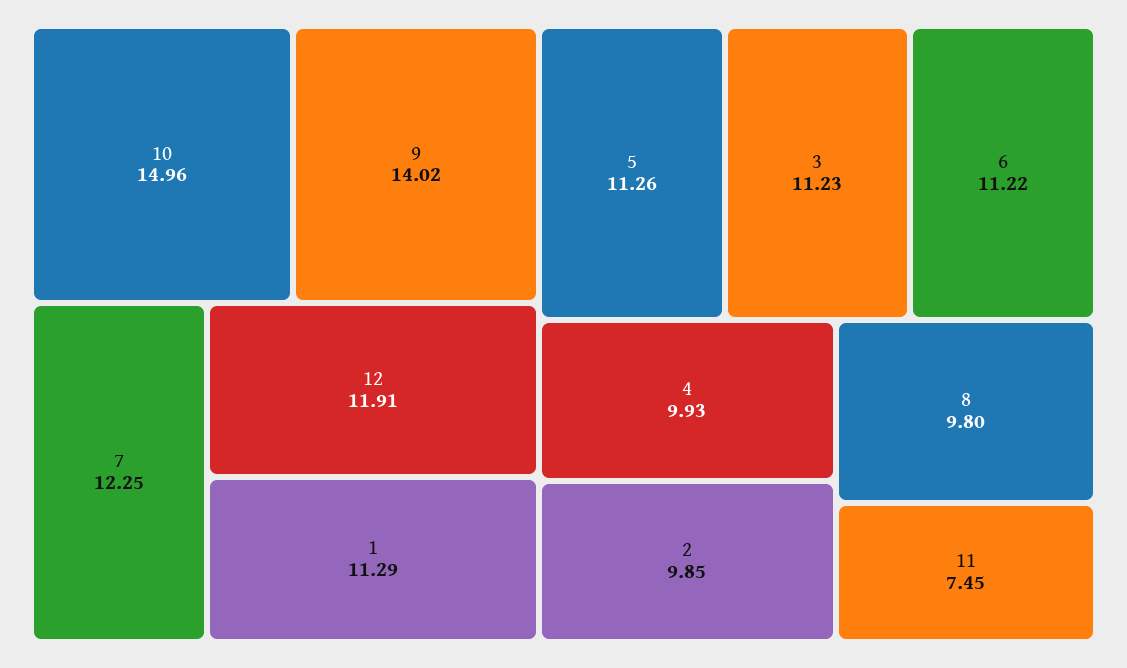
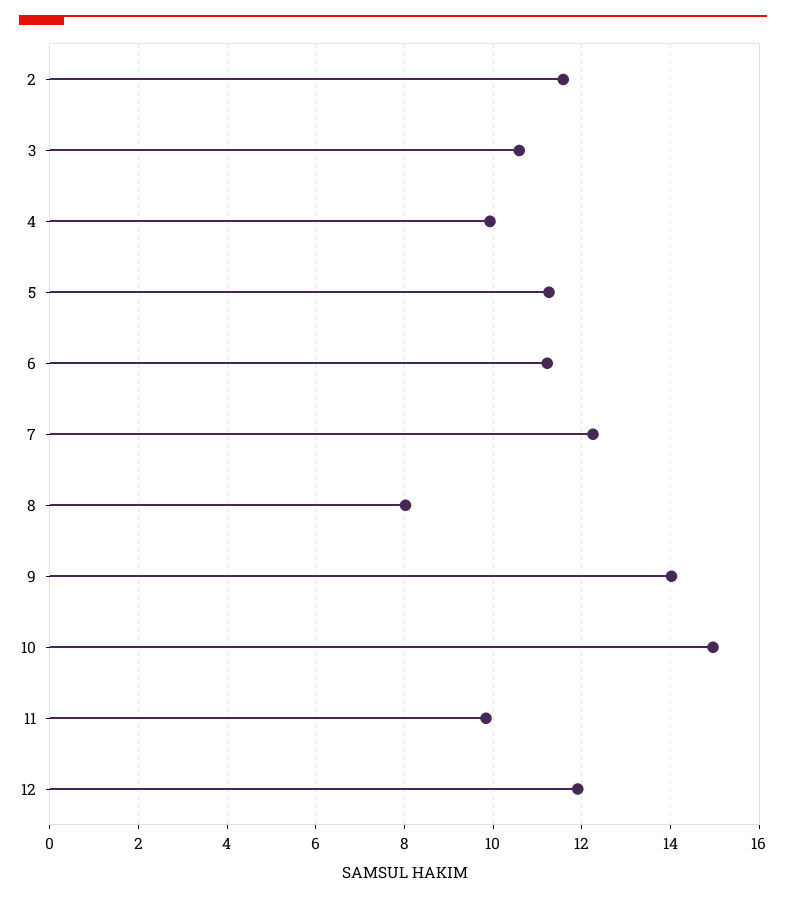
  {
    "10": 14.96,
    "9": 14.02,
    "7": 12.25,
    "12": 11.91,
-   "1": 11.29,
    "5": 11.26,
-   "3": 11.23,
+   "3": 10.6,
    "6": 11.22,
    "4": 9.93,
-   "2": 9.85,
+   "2": 11.6,
-   "8": 9.8,
+   "8": 8,
-   "11": 7.45
+   "11": 9.8
  }

